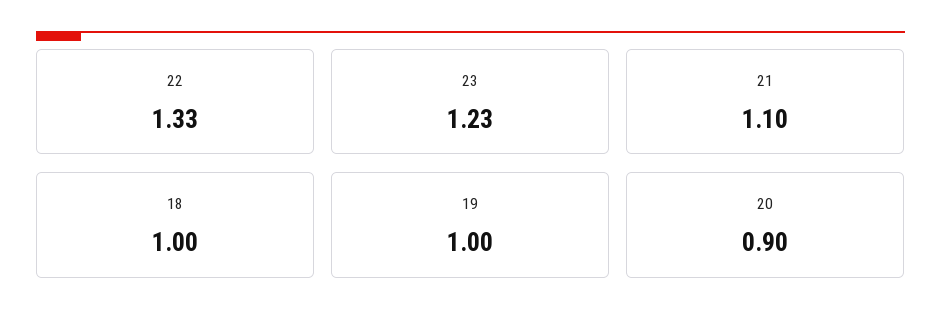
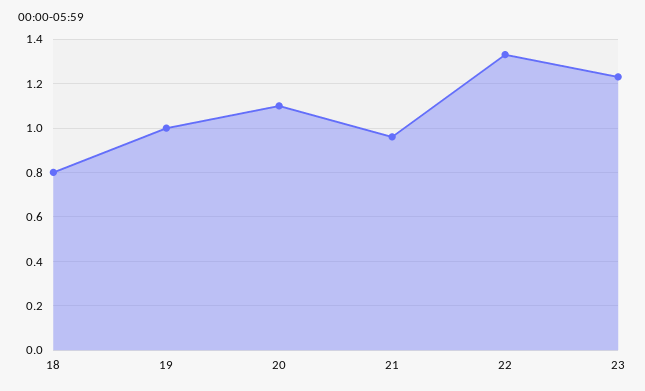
  {
    "22": 1.33,
    "23": 1.23,
-   "21": 1.1,
+   "21": 0.95,
-   "18": 1,
+   "18": 0.8,
    "19": 1,
-   "20": 0.9
+   "20": 1.1
  }

